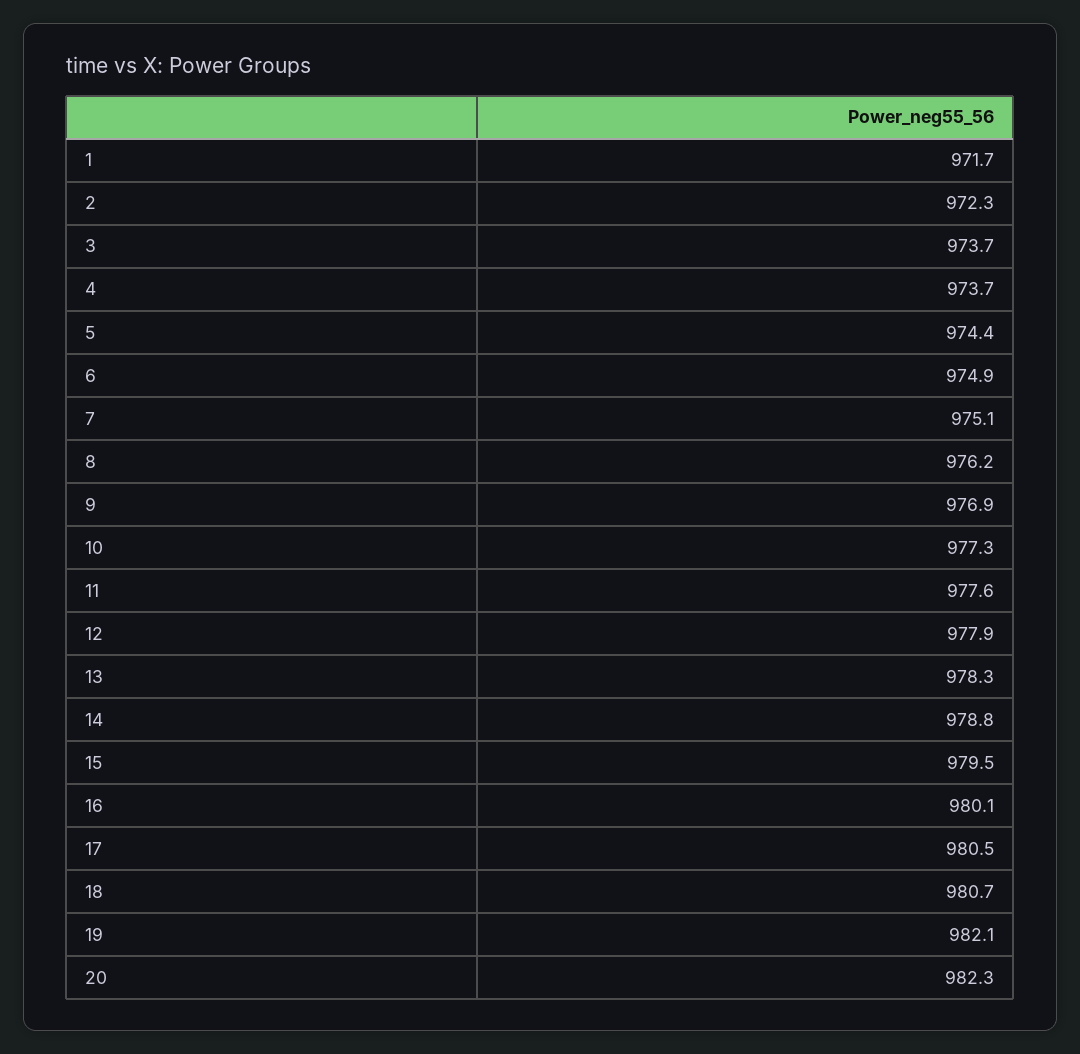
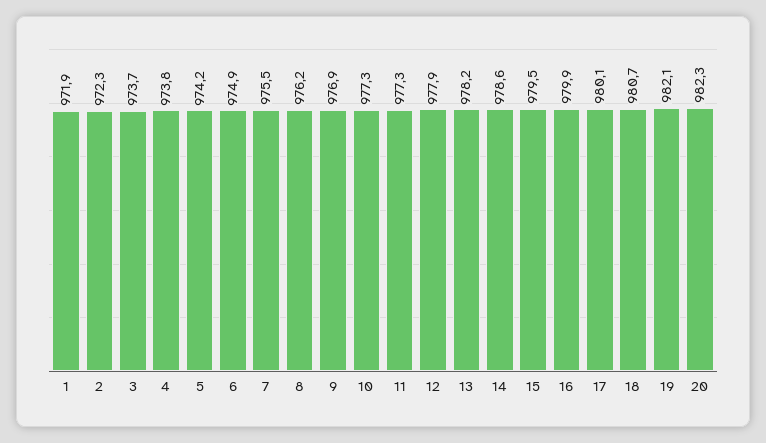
  {
-   "1": 971.7,
+   "1": 971.9,
    "2": 972.3,
    "3": 973.7,
-   "4": 973.7,
+   "4": 973.8,
-   "5": 974.4,
+   "5": 974.2,
    "6": 974.9,
-   "7": 975.1,
+   "7": 975.5,
    "8": 976.2,
    "9": 976.9,
    "10": 977.3,
-   "11": 977.6,
+   "11": 977.3,
    "12": 977.9,
-   "13": 978.3,
+   "13": 978.2,
-   "14": 978.8,
+   "14": 978.6,
    "15": 979.5,
-   "16": 980.1,
+   "16": 979.9,
-   "17": 980.5,
+   "17": 980.1,
    "18": 980.7,
    "19": 982.1,
    "20": 982.3
  }

